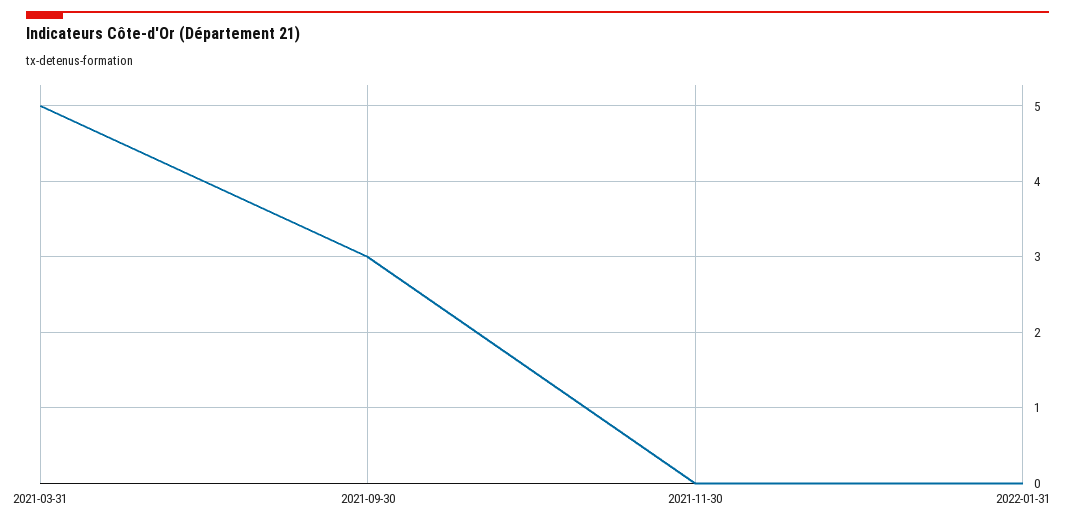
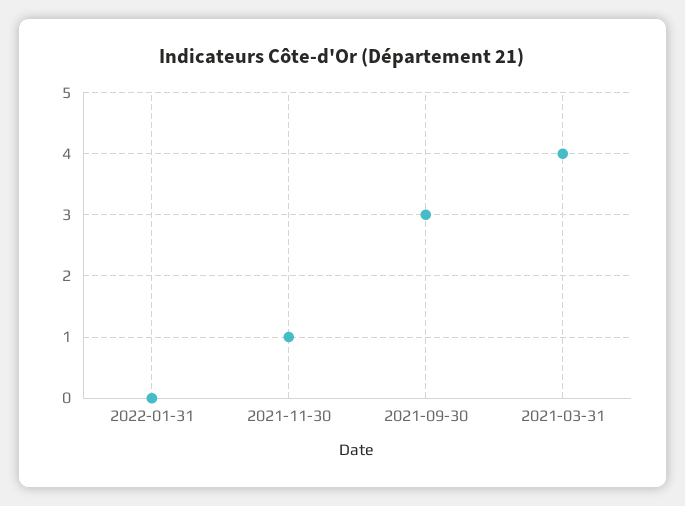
  {
-   "2021-03-31": 5,
+   "2021-03-31": 4,
    "2021-09-30": 3,
-   "2021-11-30": 0,
+   "2021-11-30": 1,
    "2022-01-31": 0
  }

